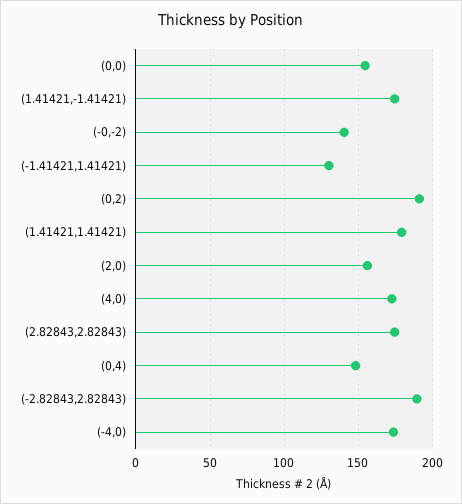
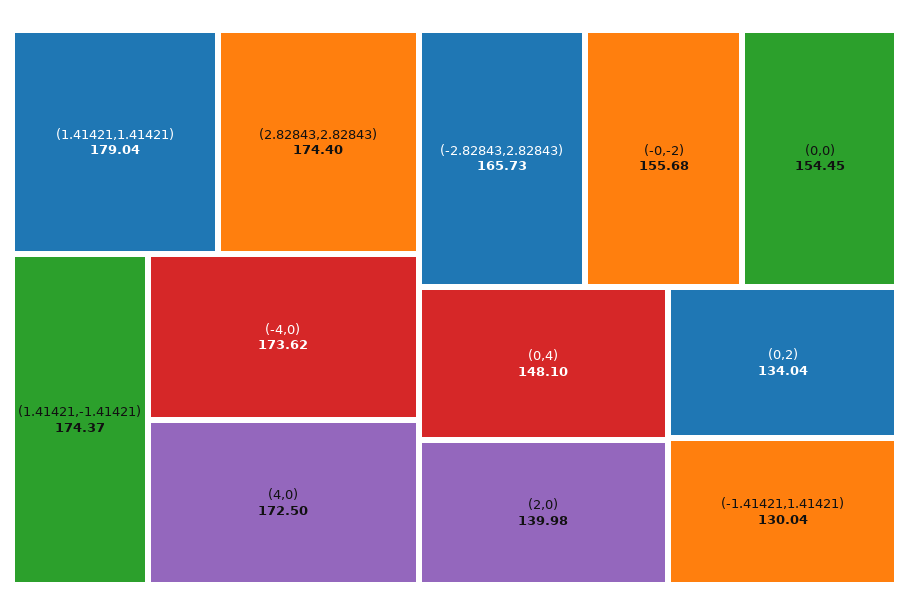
  {
    "(0,0)": 154.45,
    "(1.41421,-1.41421)": 174.37,
-   "(-0,-2)": 140,
+   "(-0,-2)": 155.68,
    "(-1.41421,1.41421)": 130.04,
-   "(0,2)": 190,
+   "(0,2)": 134.04,
    "(1.41421,1.41421)": 179.04,
-   "(2,0)": 155,
+   "(2,0)": 139.98,
    "(4,0)": 172.5,
    "(2.82843,2.82843)": 174.4,
    "(0,4)": 148.1,
-   "(-2.82843,2.82843)": 190,
+   "(-2.82843,2.82843)": 165.73,
    "(-4,0)": 173.62
  }

